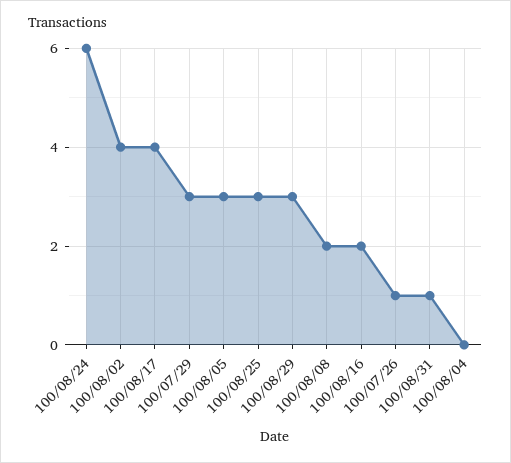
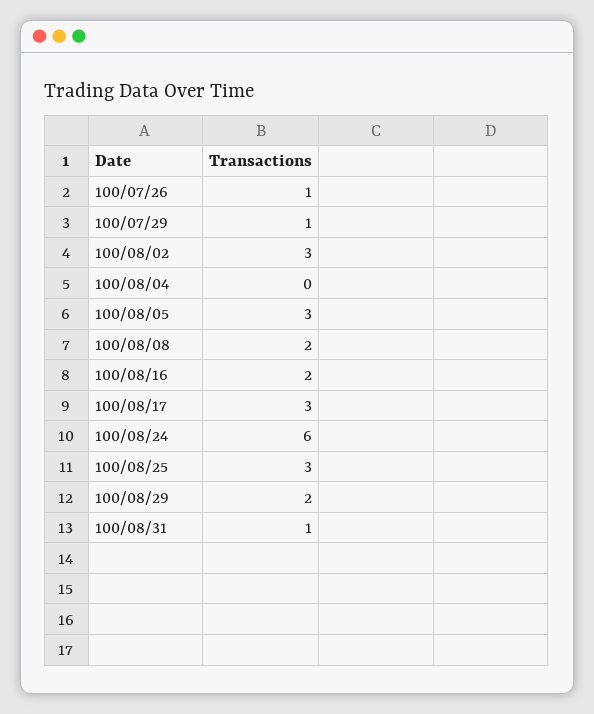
  {
    "100/08/24": 6,
-   "100/08/02": 4,
+   "100/08/02": 3,
-   "100/08/17": 4,
+   "100/08/17": 3,
-   "100/07/29": 3,
+   "100/07/29": 1,
    "100/08/05": 3,
    "100/08/25": 3,
-   "100/08/29": 3,
+   "100/08/29": 2,
    "100/08/08": 2,
    "100/08/16": 2,
    "100/07/26": 1,
    "100/08/31": 1,
    "100/08/04": 0
  }

